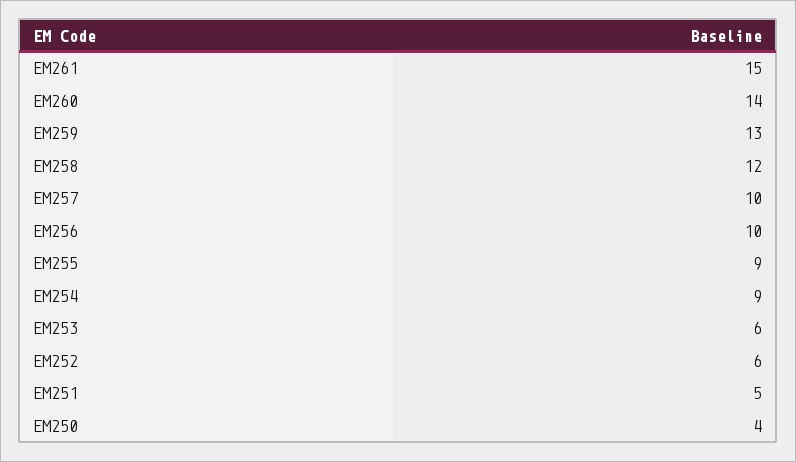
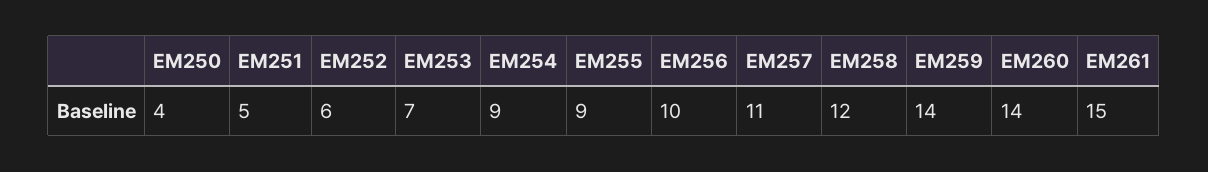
  {
    "EM261": 15,
    "EM260": 14,
-   "EM259": 13,
+   "EM259": 14,
    "EM258": 12,
-   "EM257": 10,
+   "EM257": 11,
    "EM256": 10,
    "EM255": 9,
    "EM254": 9,
-   "EM253": 6,
+   "EM253": 7,
    "EM252": 6,
    "EM251": 5,
    "EM250": 4
  }

